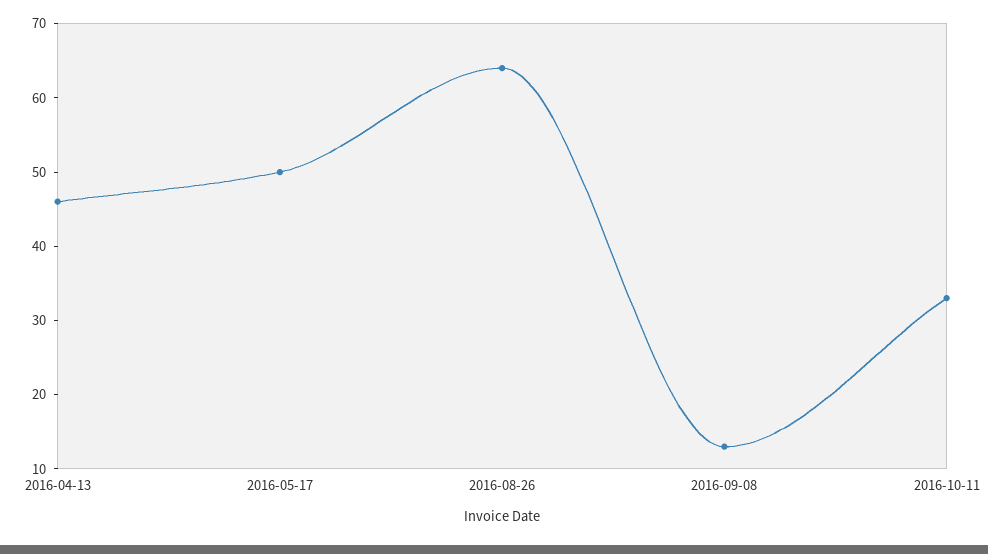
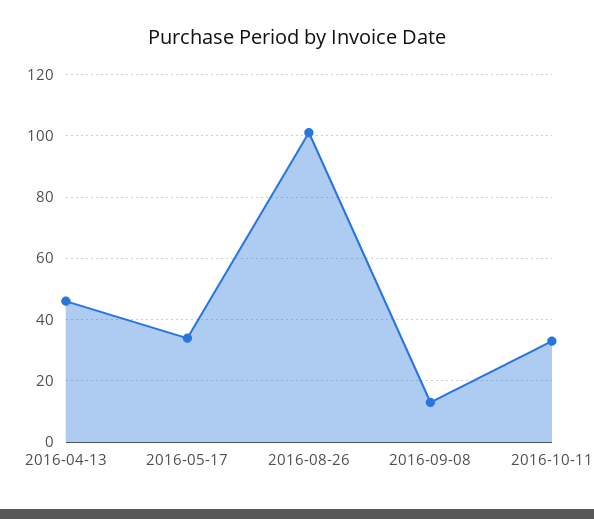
  {
    "2016-04-13": 45,
-   "2016-05-17": 50,
+   "2016-05-17": 35,
-   "2016-08-26": 65,
+   "2016-08-26": 100,
    "2016-09-08": 15,
    "2016-10-11": 35
  }

